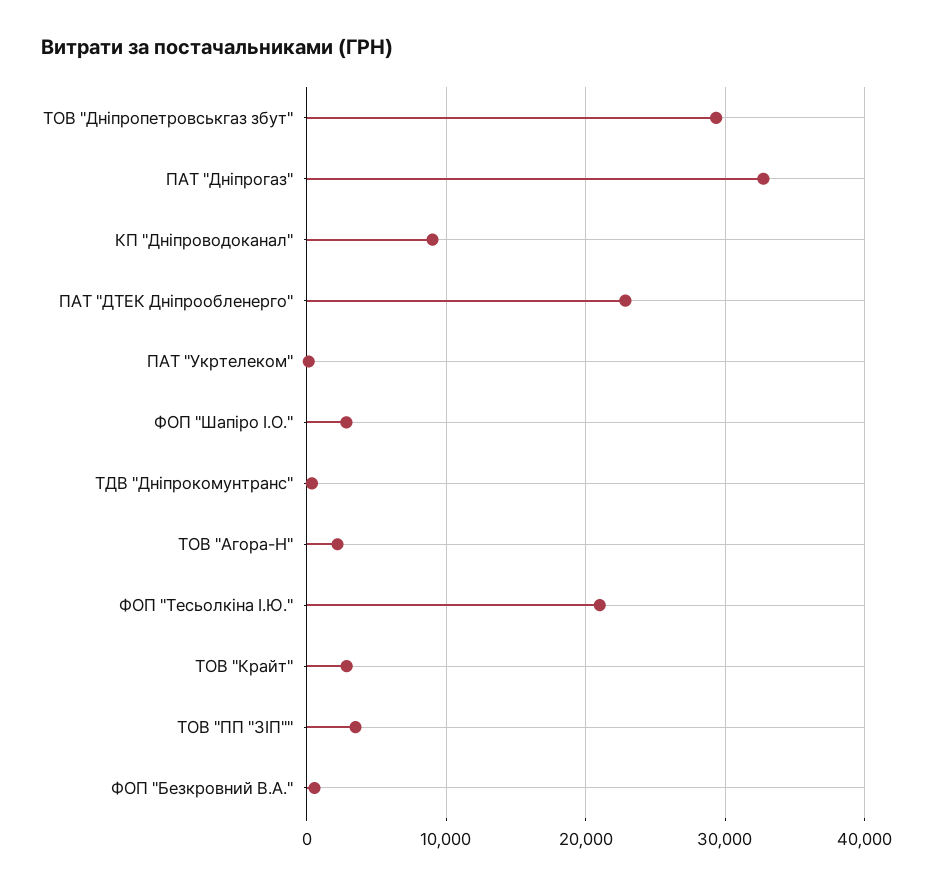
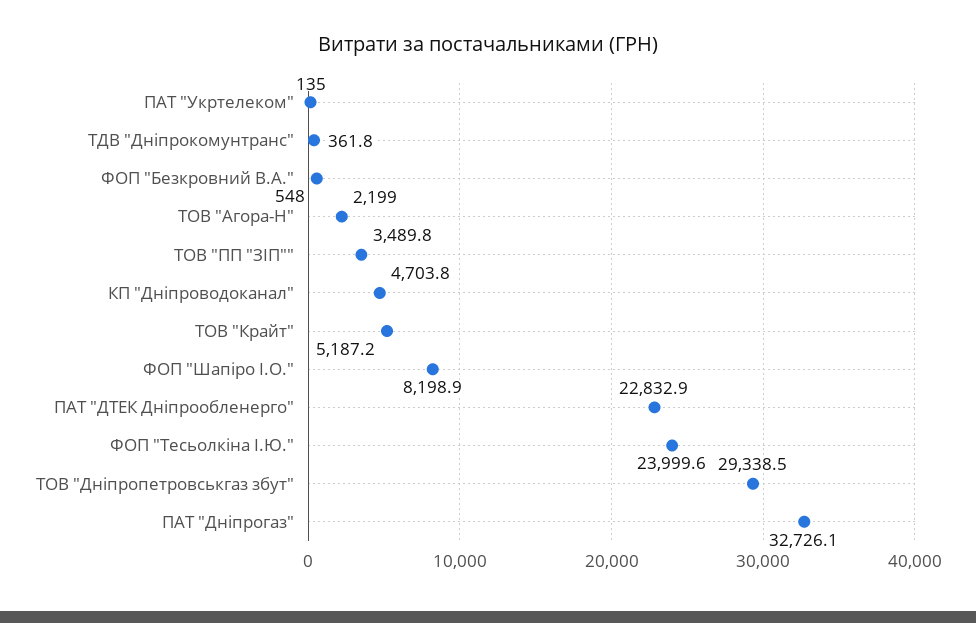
  {
    "ТОВ \"Дніпропетровськгаз збут\"": 29338.5,
    "ПАТ \"Дніпрогаз\"": 32726.1,
-   "КП \"Дніпроводоканал\"": 9000,
+   "КП \"Дніпроводоканал\"": 4703.8,
    "ПАТ \"ДТЕК Дніпрообленерго\"": 22832.9,
    "ПАТ \"Укртелеком\"": 135,
-   "ФОП \"Шапіро І.О.\"": 3000,
+   "ФОП \"Шапіро І.О.\"": 8198.9,
    "ТДВ \"Дніпрокомунтранс\"": 361.8,
    "ТОВ \"Агора-Н\"": 2199,
-   "ФОП \"Тесьолкіна І.Ю.\"": 21000,
+   "ФОП \"Тесьолкіна І.Ю.\"": 23999.6,
-   "ТОВ \"Крайт\"": 3000,
+   "ТОВ \"Крайт\"": 5187.2,
    "ТОВ \"ПП \"ЗІП\"\"": 3489.8,
    "ФОП \"Безкровний В.А.\"": 548
  }

